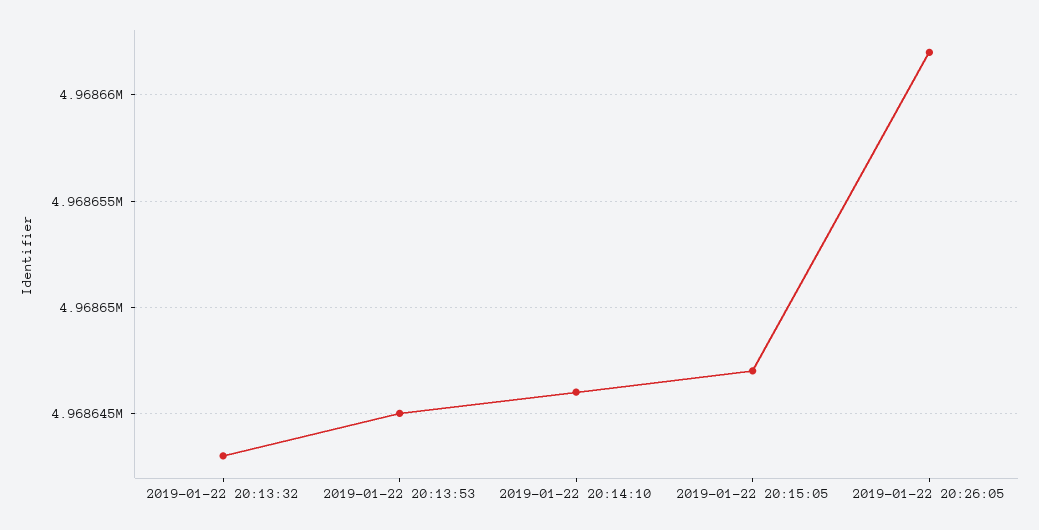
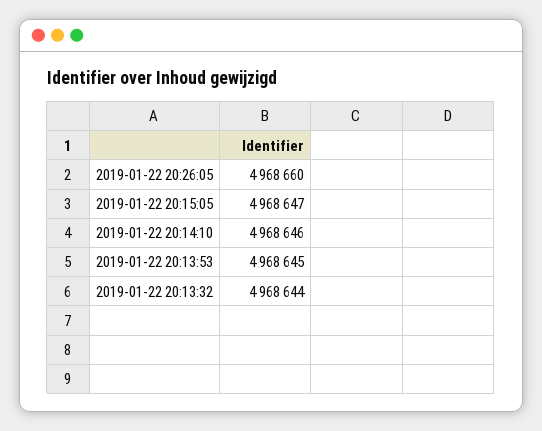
  {
-   "2019-01-22 20:13:32": 4968643,
+   "2019-01-22 20:13:32": 4968644,
    "2019-01-22 20:13:53": 4968645,
    "2019-01-22 20:14:10": 4968646,
    "2019-01-22 20:15:05": 4968647,
-   "2019-01-22 20:26:05": 4968662
+   "2019-01-22 20:26:05": 4968660
  }

